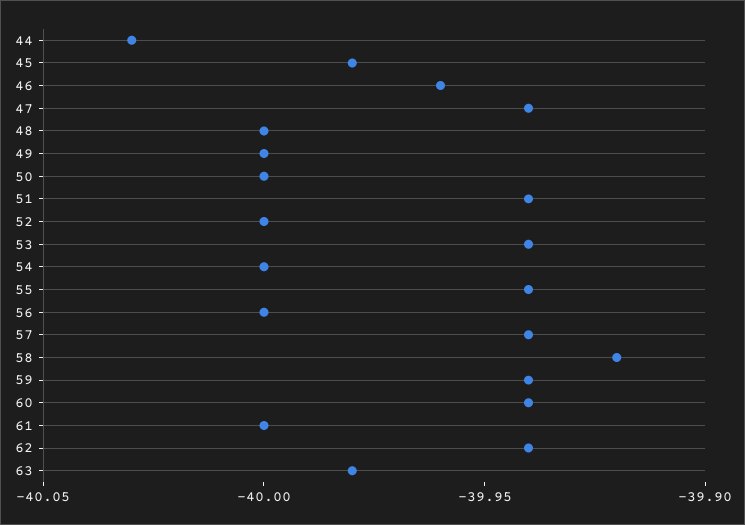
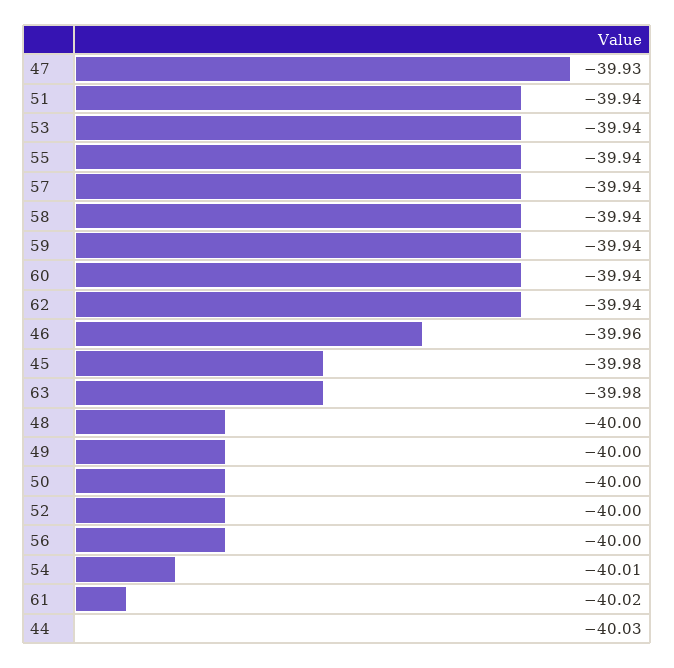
  {
    "44": -40.03,
    "45": -39.98,
    "46": -39.96,
-   "47": -39.94,
+   "47": -39.93,
    "48": -40,
    "49": -40,
    "50": -40,
    "51": -39.94,
    "52": -40,
    "53": -39.94,
-   "54": -40,
+   "54": -40.01,
    "55": -39.94,
    "56": -40,
    "57": -39.94,
-   "58": -39.92,
+   "58": -39.94,
    "59": -39.94,
    "60": -39.94,
-   "61": -40,
+   "61": -40.02,
    "62": -39.94,
    "63": -39.98
  }

